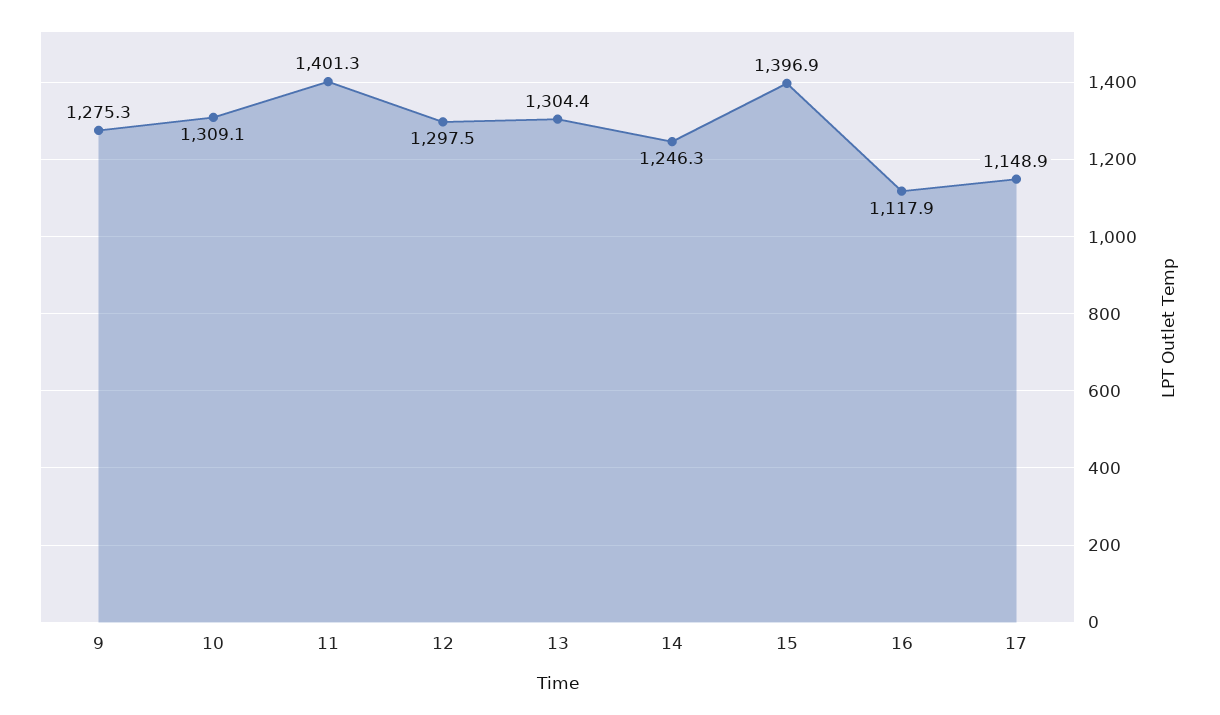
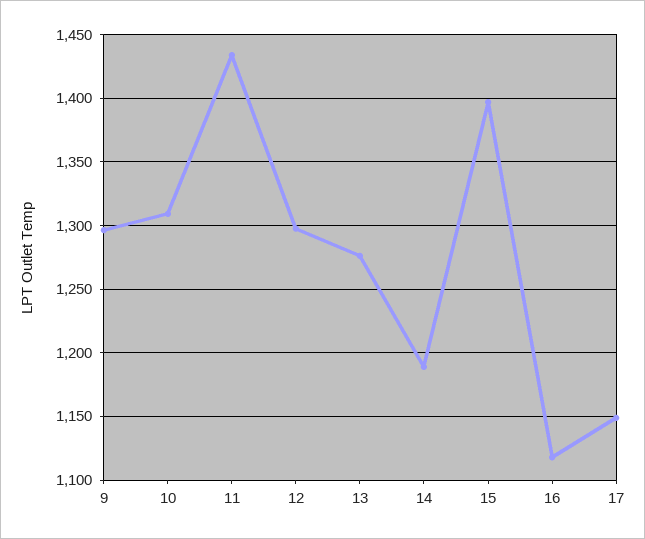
  {
-   "9": 1275.3,
+   "9": 1295,
    "10": 1309.1,
-   "11": 1401.3,
+   "11": 1435,
    "12": 1297.5,
-   "13": 1304.4,
+   "13": 1275,
-   "14": 1246.3,
+   "14": 1190,
    "15": 1396.9,
    "16": 1117.9,
    "17": 1148.9
  }

